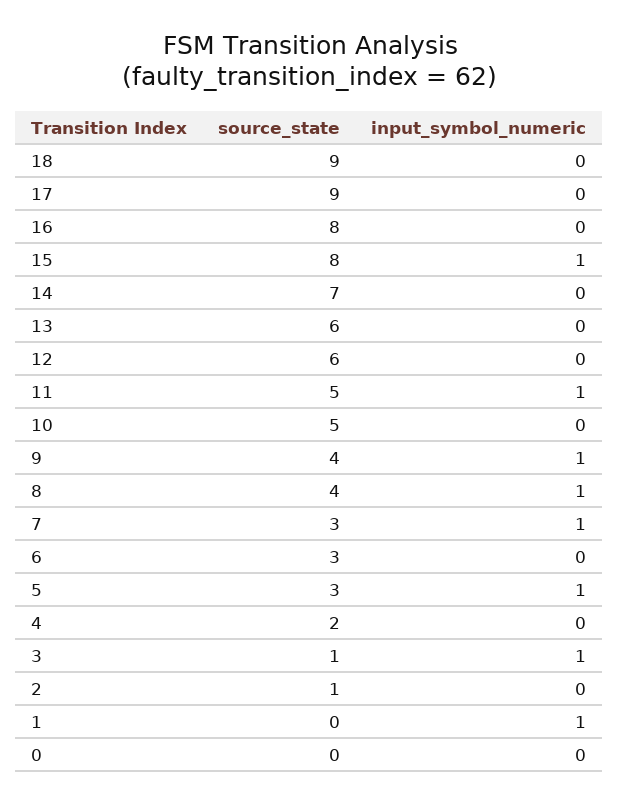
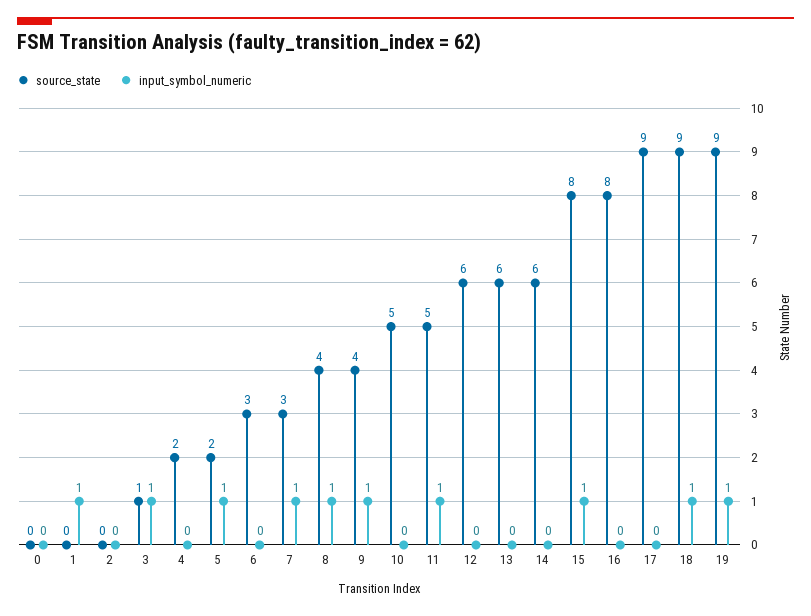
  {
    "source_state": {
      "18": 9,
      "17": 9,
      "16": 8,
      "15": 8,
-     "14": 7,
+     "14": 6,
      "13": 6,
      "12": 6,
      "11": 5,
      "10": 5,
      "9": 4,
      "8": 4,
      "7": 3,
      "6": 3,
-     "5": 3,
+     "5": 2,
      "4": 2,
      "3": 1,
-     "2": 1,
+     "2": 0,
      "1": 0,
-     "0": 0
+     "0": 0,
+     "19": 9
    },
    "input_symbol_numeric": {
-     "18": 0,
+     "18": 1,
      "17": 0,
      "16": 0,
      "15": 1,
      "14": 0,
      "13": 0,
      "12": 0,
      "11": 1,
      "10": 0,
      "9": 1,
      "8": 1,
      "7": 1,
      "6": 0,
      "5": 1,
      "4": 0,
      "3": 1,
      "2": 0,
      "1": 1,
-     "0": 0
+     "0": 0,
+     "19": 1
    }
  }

